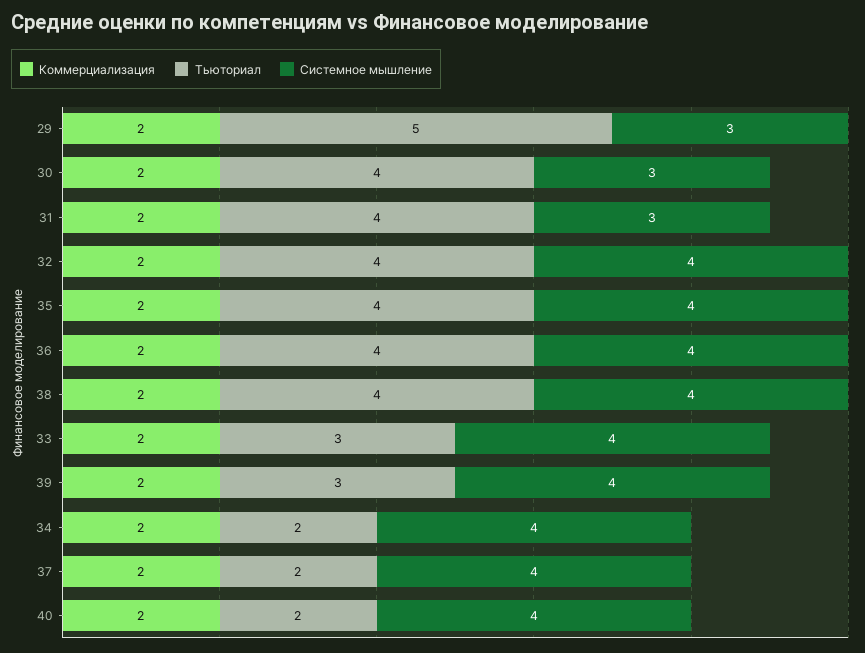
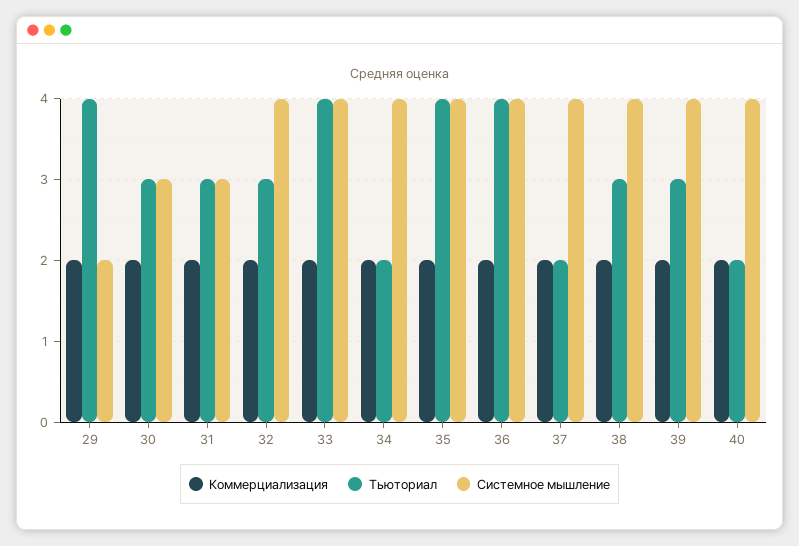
  {
    "Коммерциализация": {
      "29": 2,
      "30": 2,
      "31": 2,
      "32": 2,
      "35": 2,
      "36": 2,
      "38": 2,
      "33": 2,
      "39": 2,
      "34": 2,
      "37": 2,
      "40": 2
    },
    "Тьюториал": {
-     "29": 5,
+     "29": 4,
-     "30": 4,
+     "30": 3,
-     "31": 4,
+     "31": 3,
-     "32": 4,
+     "32": 3,
      "35": 4,
      "36": 4,
-     "38": 4,
+     "38": 3,
-     "33": 3,
+     "33": 4,
      "39": 3,
      "34": 2,
      "37": 2,
      "40": 2
    },
    "Системное мышление": {
-     "29": 3,
+     "29": 2,
      "30": 3,
      "31": 3,
      "32": 4,
      "35": 4,
      "36": 4,
      "38": 4,
      "33": 4,
      "39": 4,
      "34": 4,
      "37": 4,
      "40": 4
    }
  }

